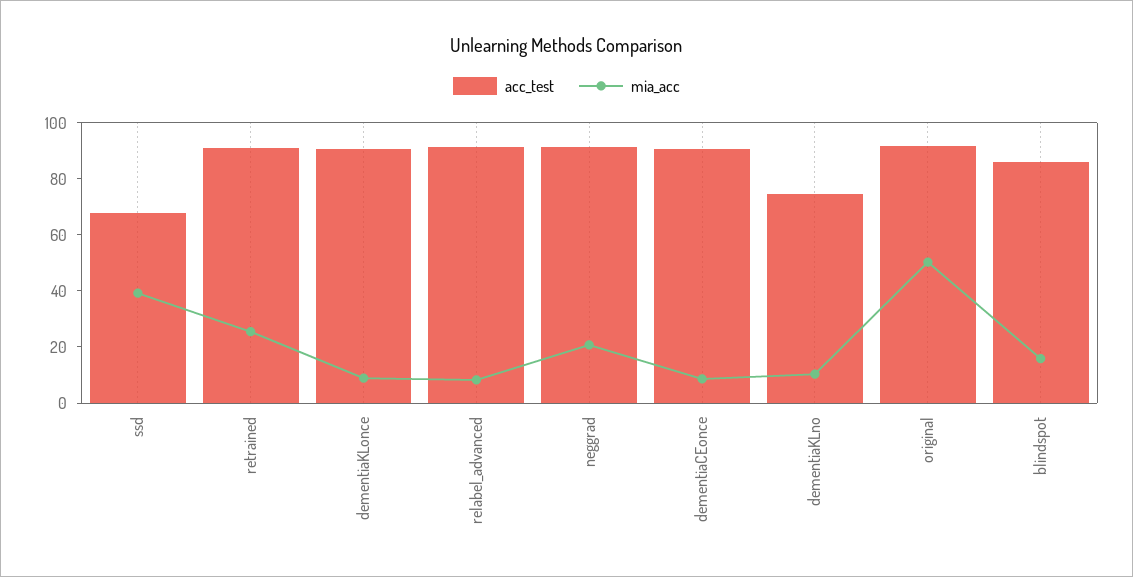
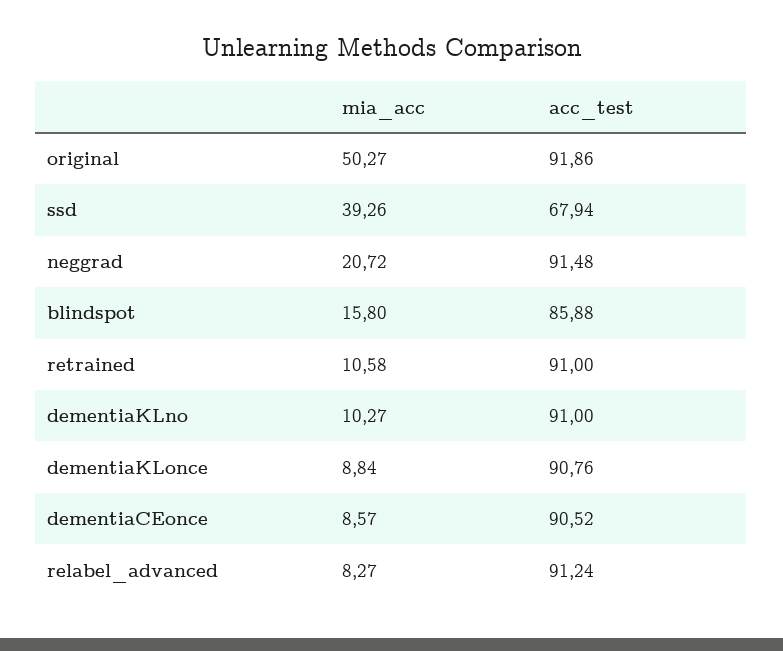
  {
    "acc_test": {
      "ssd": 67.94,
      "retrained": 91,
      "dementiaKLonce": 90.76,
      "relabel_advanced": 91.24,
      "neggrad": 91.48,
      "dementiaCEonce": 90.52,
-     "dementiaKLno": 75,
+     "dementiaKLno": 91,
      "original": 91.86,
      "blindspot": 85.88
    },
    "mia_acc": {
      "ssd": 39.26,
-     "retrained": 25,
+     "retrained": 10.58,
      "dementiaKLonce": 8.84,
      "relabel_advanced": 8.27,
      "neggrad": 20.72,
      "dementiaCEonce": 8.57,
      "dementiaKLno": 10.27,
      "original": 50.27,
      "blindspot": 15.8
    }
  }

